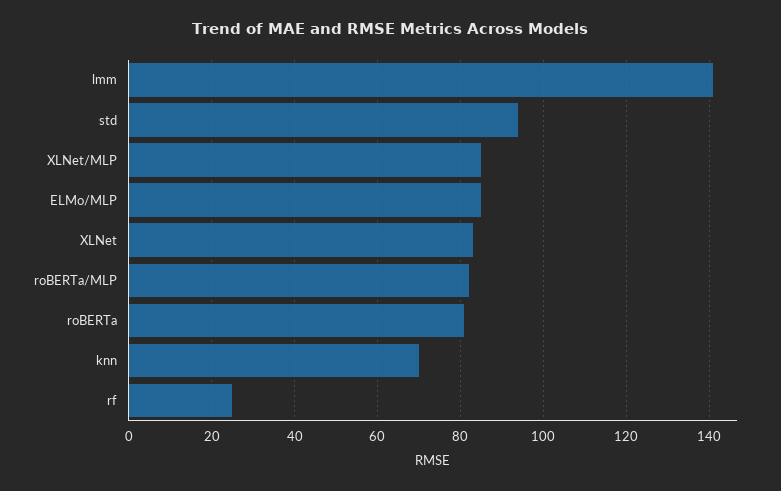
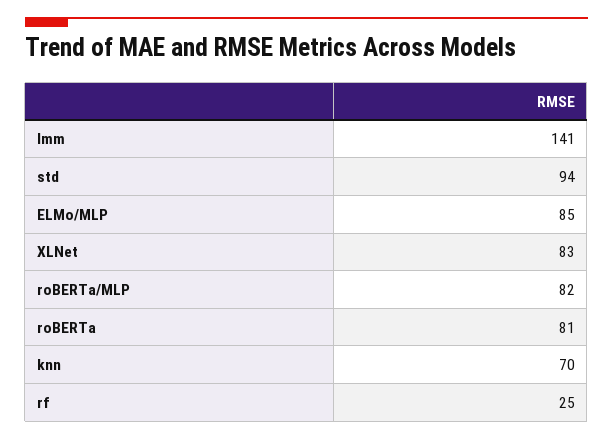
  {
    "lmm": 141,
    "std": 94,
-   "XLNet/MLP": 85,
    "ELMo/MLP": 85,
    "XLNet": 83,
    "roBERTa/MLP": 82,
    "roBERTa": 81,
    "knn": 70,
    "rf": 25
  }

